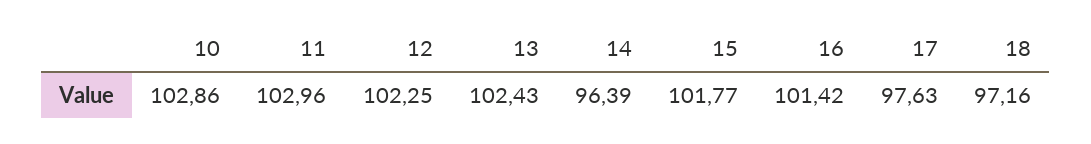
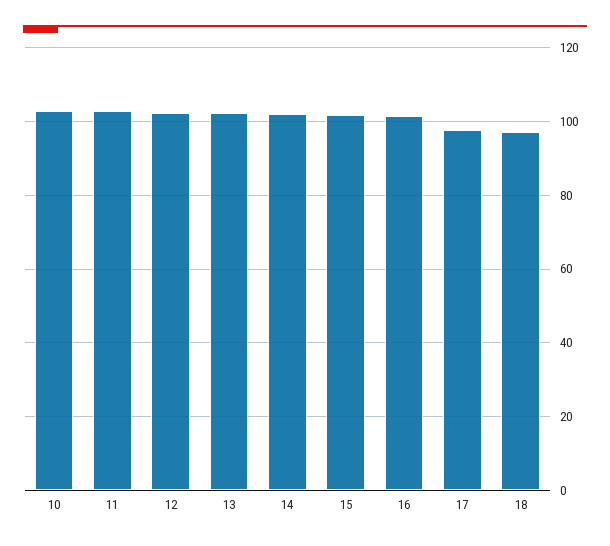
  {
    "10": 102.86,
    "11": 102.96,
    "12": 102.25,
    "13": 102.43,
-   "14": 96.39,
+   "14": 102,
    "15": 101.77,
    "16": 101.42,
    "17": 97.63,
    "18": 97.16
  }

